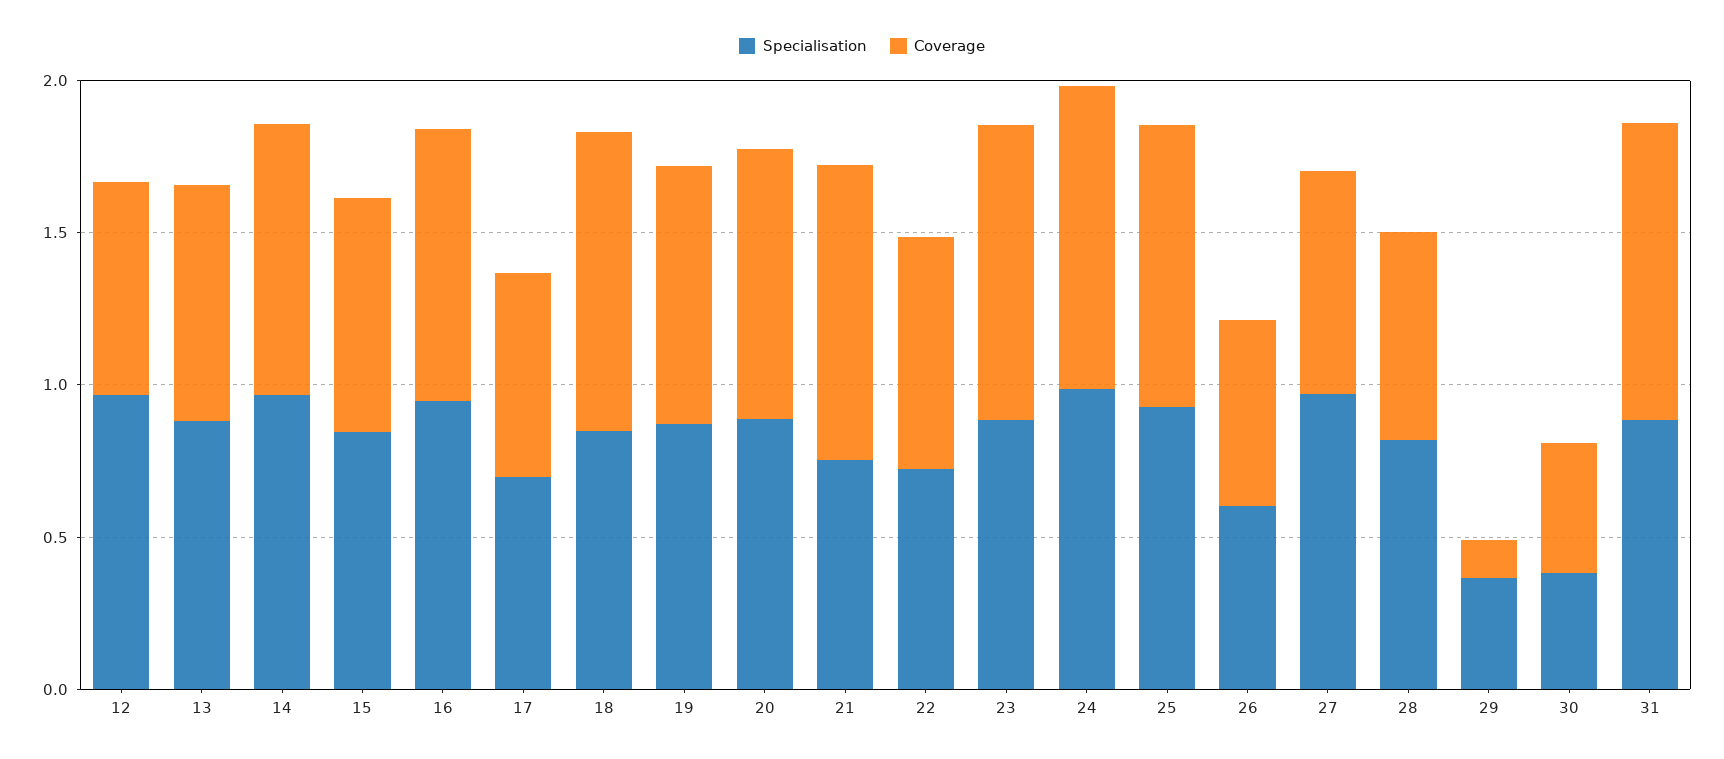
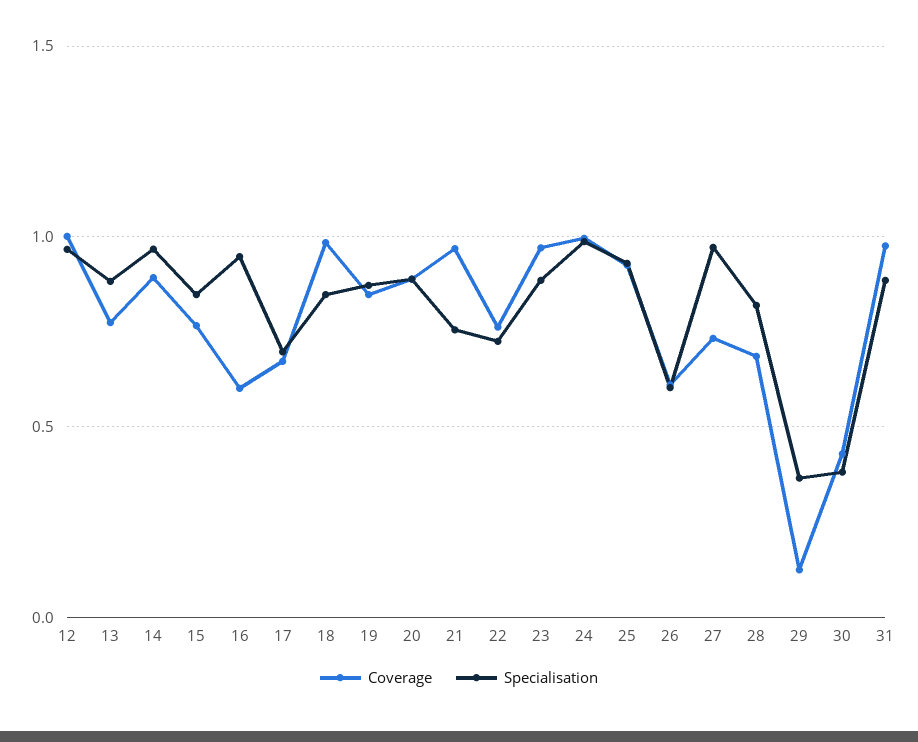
  {
    "Specialisation": {
      "12": 0.95,
      "13": 0.9,
      "14": 0.95,
      "15": 0.85,
      "16": 0.95,
      "17": 0.7,
      "18": 0.85,
      "19": 0.85,
      "20": 0.9,
      "21": 0.75,
      "22": 0.7,
      "23": 0.9,
      "24": 1,
      "25": 0.95,
      "26": 0.6,
      "27": 0.95,
      "28": 0.8,
      "29": 0.35,
      "30": 0.4,
      "31": 0.9
    },
    "Coverage": {
-     "12": 0.7,
+     "12": 1,
      "13": 0.75,
      "14": 0.9,
      "15": 0.75,
-     "16": 0.9,
+     "16": 0.6,
      "17": 0.65,
      "18": 1,
      "19": 0.85,
      "20": 0.9,
      "21": 0.95,
      "22": 0.75,
      "23": 0.95,
      "24": 1,
      "25": 0.95,
      "26": 0.6,
      "27": 0.75,
      "28": 0.7,
      "29": 0.1,
      "30": 0.45,
      "31": 1
    }
  }

